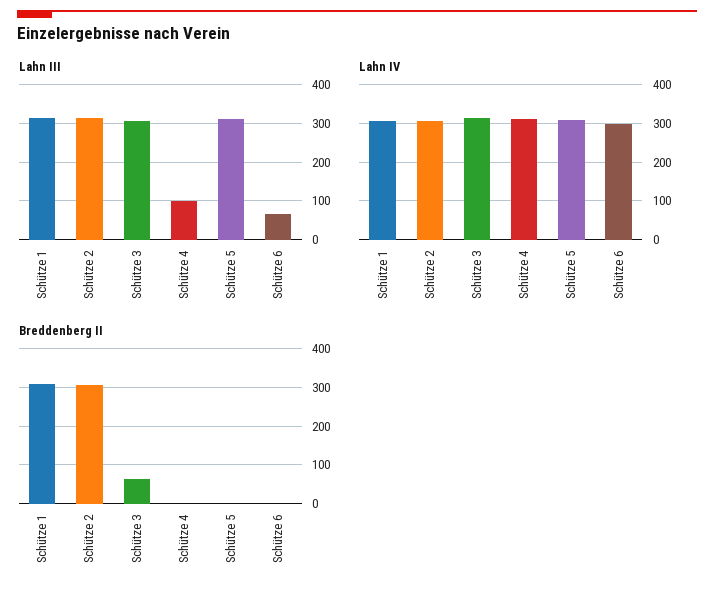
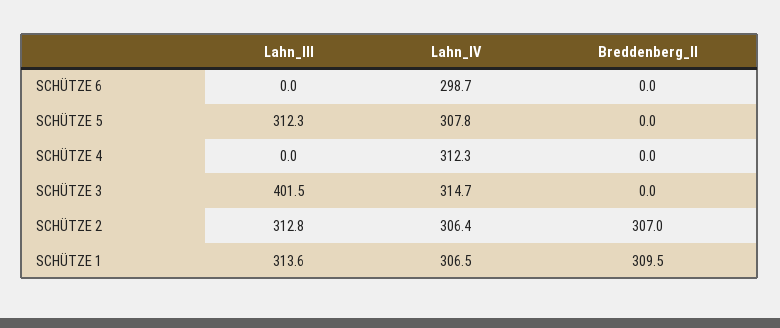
  {
    "Lahn III": {
      "Schütze 1": 313.6,
      "Schütze 2": 312.8,
-     "Schütze 3": 300,
+     "Schütze 3": 401.5,
-     "Schütze 4": 100,
+     "Schütze 4": 0,
      "Schütze 5": 312.3,
-     "Schütze 6": 60
+     "Schütze 6": 0
    },
    "Lahn IV": {
      "Schütze 1": 306.5,
      "Schütze 2": 306.4,
      "Schütze 3": 314.7,
      "Schütze 4": 312.3,
      "Schütze 5": 307.8,
      "Schütze 6": 298.7
    },
    "Breddenberg II": {
      "Schütze 1": 309.5,
      "Schütze 2": 307,
-     "Schütze 3": 60,
+     "Schütze 3": 0,
      "Schütze 4": 0,
      "Schütze 5": 0,
      "Schütze 6": 0
    }
  }

